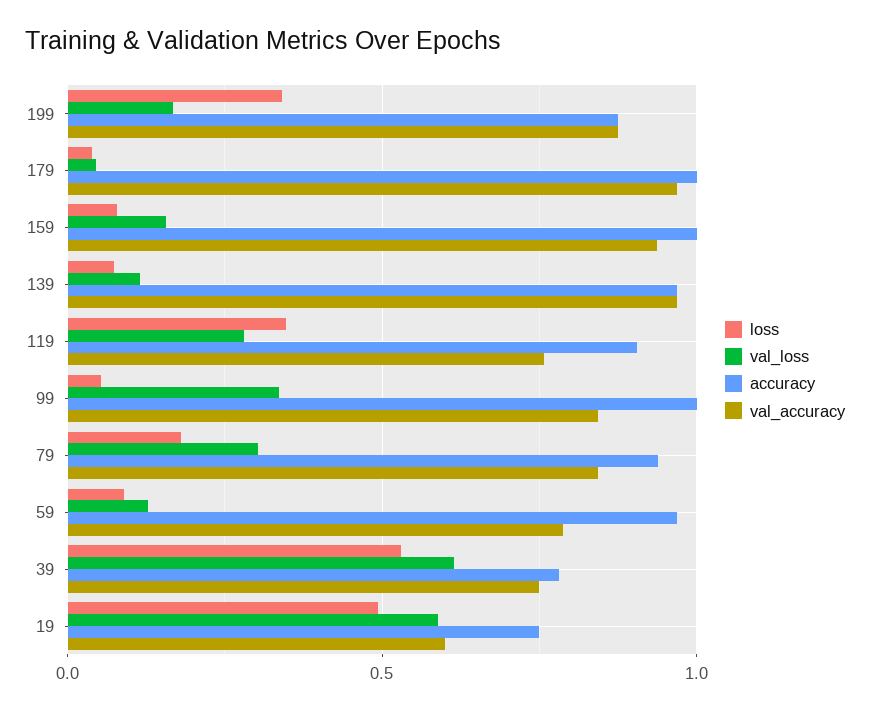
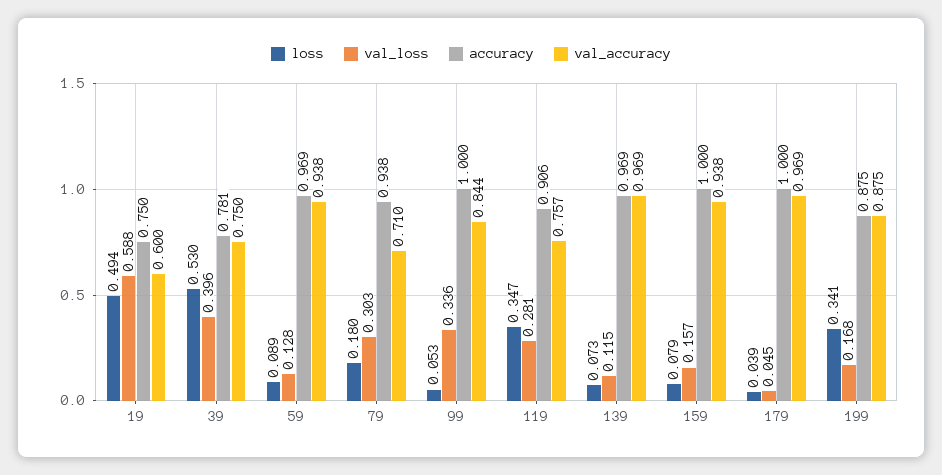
  {
    "loss": {
      "199": 0.341,
      "179": 0.039,
      "159": 0.079,
      "139": 0.073,
      "119": 0.347,
      "99": 0.053,
      "79": 0.18,
      "59": 0.089,
      "39": 0.53,
      "19": 0.494
    },
    "val_loss": {
      "199": 0.168,
      "179": 0.045,
      "159": 0.157,
      "139": 0.115,
      "119": 0.281,
      "99": 0.336,
      "79": 0.303,
      "59": 0.128,
-     "39": 0.6,
+     "39": 0.396,
      "19": 0.588
    },
    "accuracy": {
      "199": 0.875,
      "179": 1,
      "159": 1,
      "139": 0.969,
      "119": 0.906,
      "99": 1,
      "79": 0.938,
      "59": 0.969,
      "39": 0.781,
      "19": 0.75
    },
    "val_accuracy": {
      "199": 0.875,
      "179": 0.969,
      "159": 0.938,
      "139": 0.969,
      "119": 0.757,
      "99": 0.844,
-     "79": 0.85,
+     "79": 0.71,
-     "59": 0.8,
+     "59": 0.938,
      "39": 0.75,
      "19": 0.6
    }
  }

